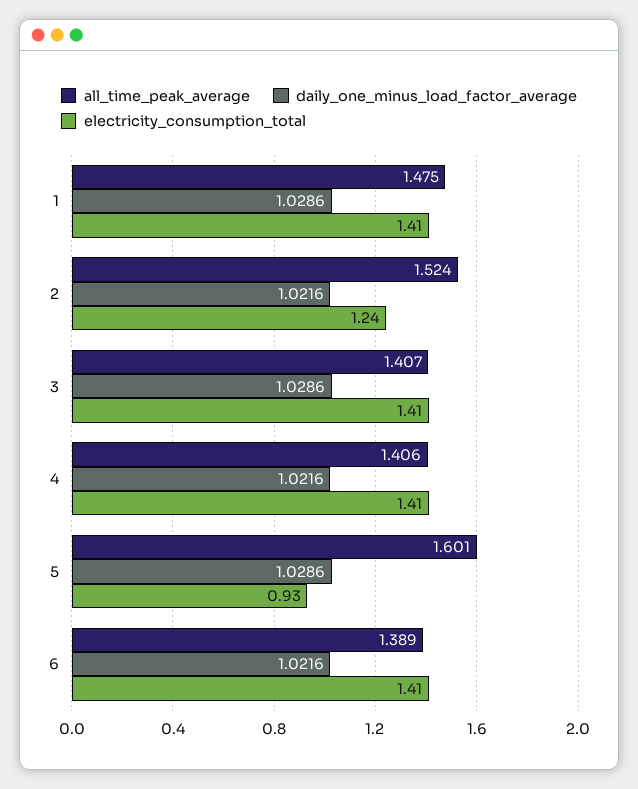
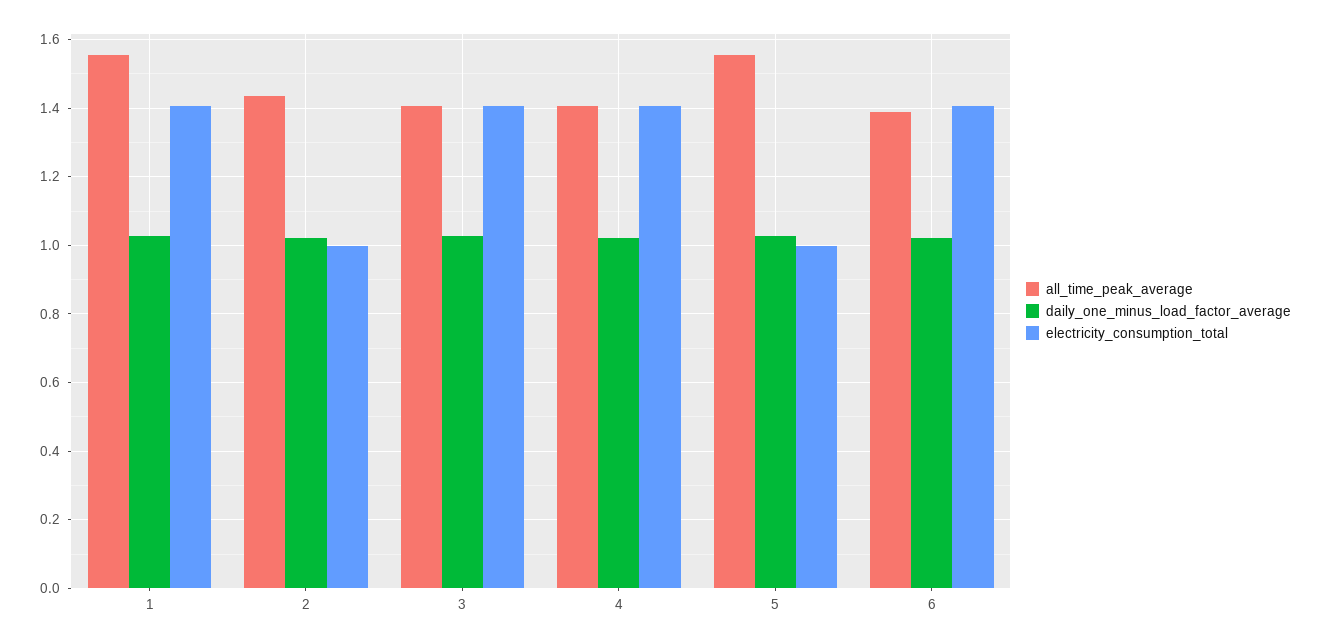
  {
    "all_time_peak_average": {
-     "1": 1.475,
+     "1": 1.56,
-     "2": 1.524,
+     "2": 1.44,
      "3": 1.407,
      "4": 1.406,
-     "5": 1.601,
+     "5": 1.56,
      "6": 1.389
    },
    "daily_one_minus_load_factor_average": {
      "1": 1.0286,
      "2": 1.0216,
      "3": 1.0286,
      "4": 1.0216,
      "5": 1.0286,
      "6": 1.0216
    },
    "electricity_consumption_total": {
      "1": 1.41,
-     "2": 1.24,
+     "2": 1,
      "3": 1.41,
      "4": 1.41,
-     "5": 0.93,
+     "5": 1,
      "6": 1.41
    }
  }

